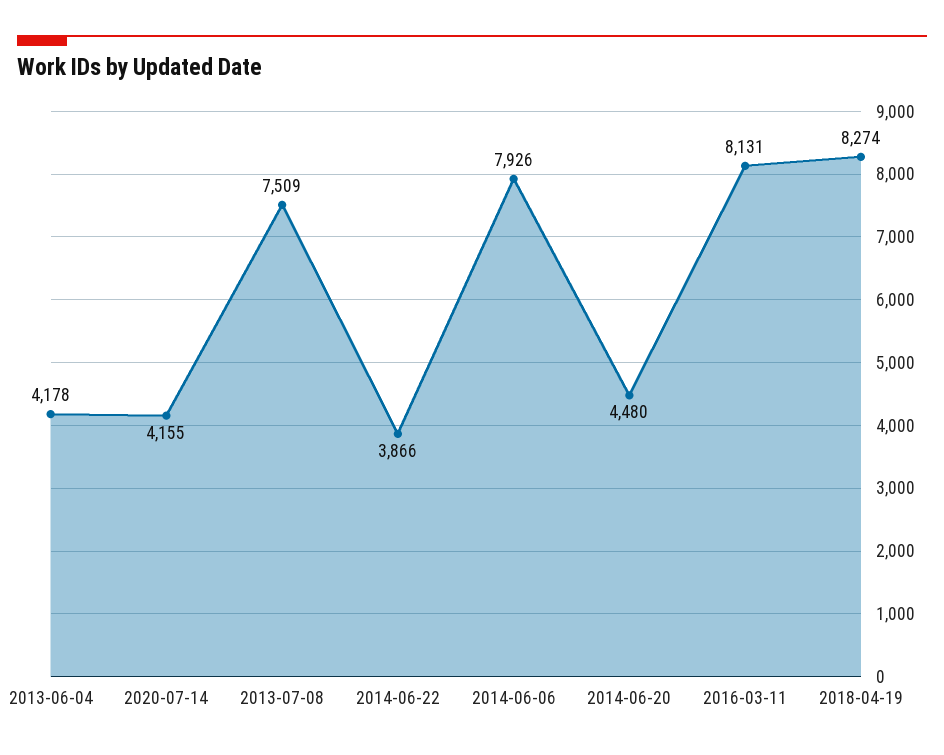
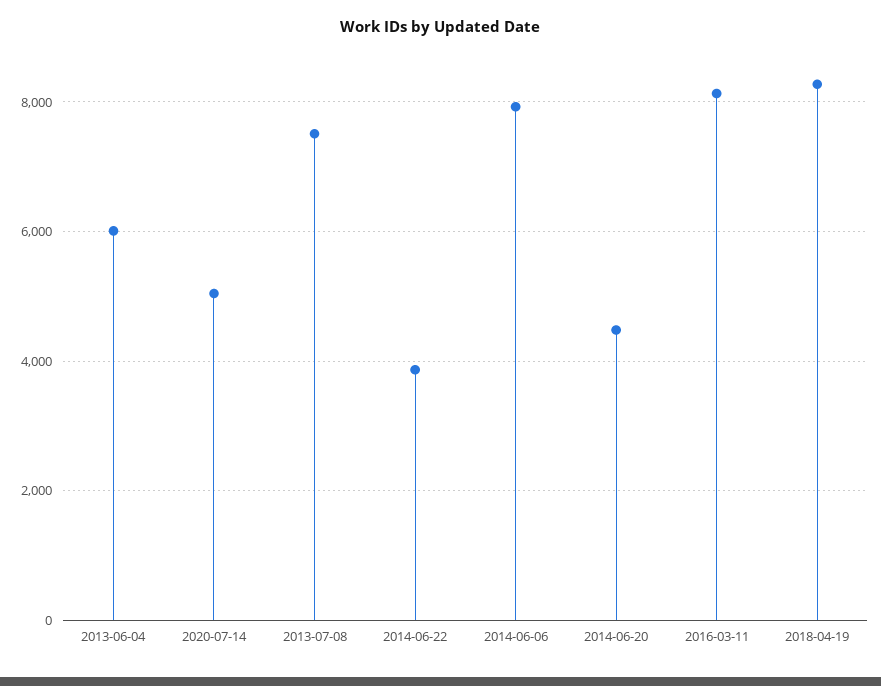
  {
-   "2013-06-04": 4178,
+   "2013-06-04": 6000,
-   "2020-07-14": 4155,
+   "2020-07-14": 5000,
    "2013-07-08": 7509,
    "2014-06-22": 3866,
    "2014-06-06": 7926,
    "2014-06-20": 4480,
    "2016-03-11": 8131,
    "2018-04-19": 8274
  }

